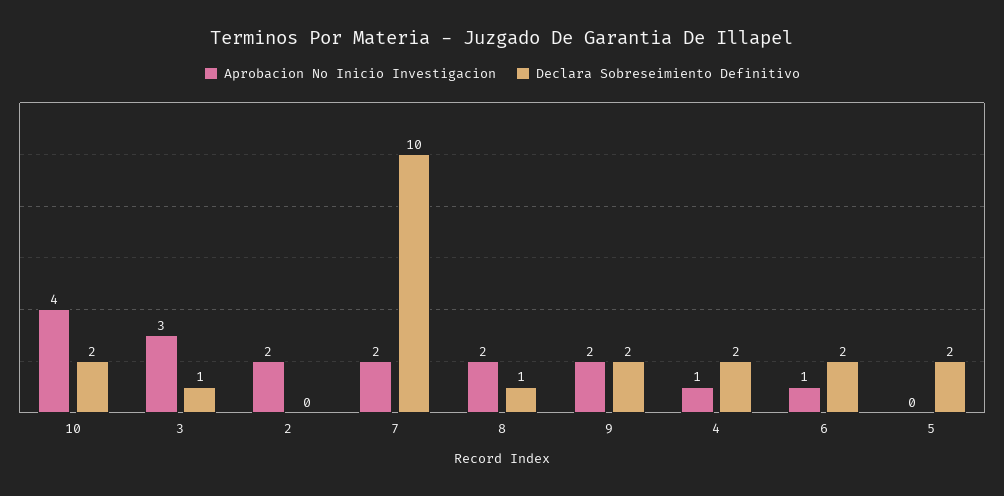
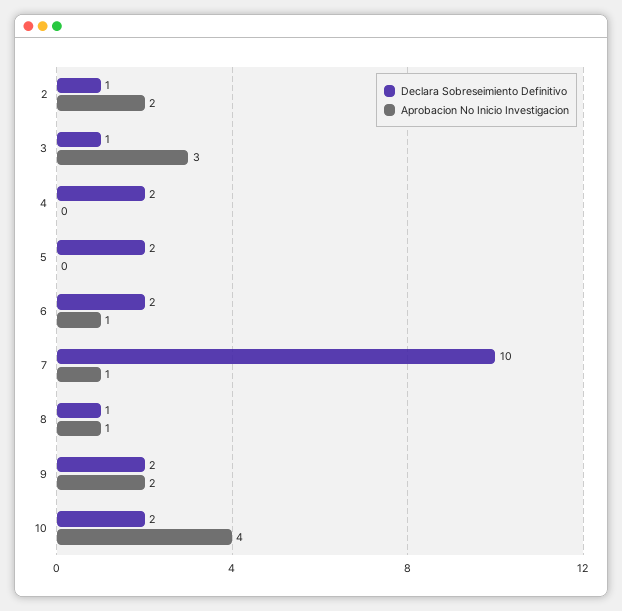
  {
    "Aprobacion No Inicio Investigacion": {
      "10": 4,
      "3": 3,
      "2": 2,
-     "7": 2,
+     "7": 1,
-     "8": 2,
+     "8": 1,
      "9": 2,
-     "4": 1,
+     "4": 0,
      "6": 1,
      "5": 0
    },
    "Declara Sobreseimiento Definitivo": {
      "10": 2,
      "3": 1,
-     "2": 0,
+     "2": 1,
      "7": 10,
      "8": 1,
      "9": 2,
      "4": 2,
      "6": 2,
      "5": 2
    }
  }

